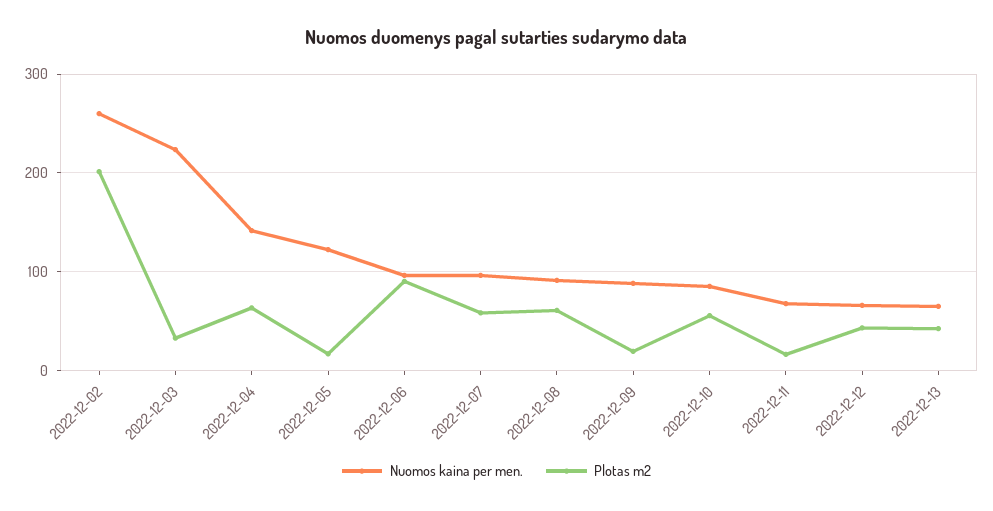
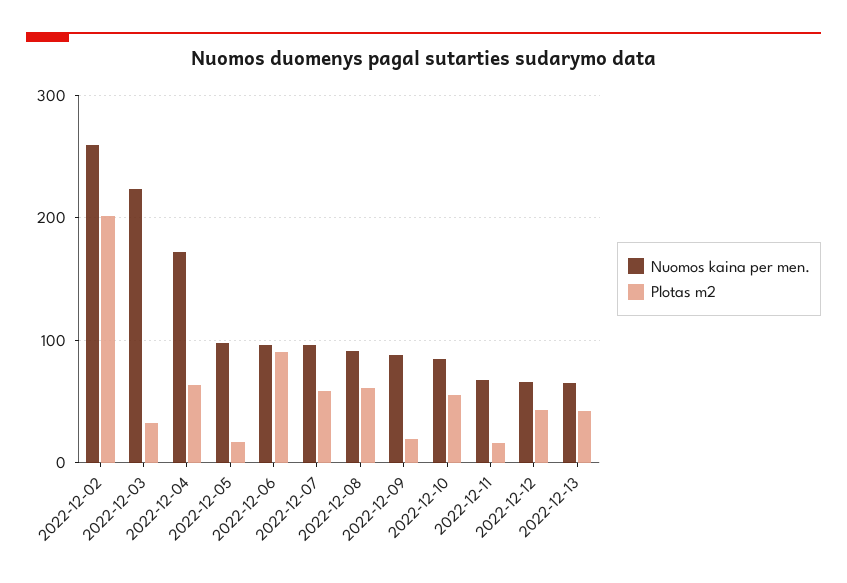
  {
    "Nuomos kaina per men.": {
      "2022-12-02": 260,
      "2022-12-03": 220,
-     "2022-12-04": 140,
+     "2022-12-04": 170,
-     "2022-12-05": 120,
+     "2022-12-05": 100,
      "2022-12-06": 100,
      "2022-12-07": 100,
      "2022-12-08": 90,
      "2022-12-09": 90,
      "2022-12-10": 90,
      "2022-12-11": 70,
      "2022-12-12": 70,
      "2022-12-13": 60
    },
    "Plotas m2": {
      "2022-12-02": 200,
      "2022-12-03": 30,
      "2022-12-04": 60,
      "2022-12-05": 20,
      "2022-12-06": 90,
      "2022-12-07": 60,
      "2022-12-08": 60,
      "2022-12-09": 20,
      "2022-12-10": 60,
      "2022-12-11": 20,
      "2022-12-12": 40,
      "2022-12-13": 40
    }
  }

